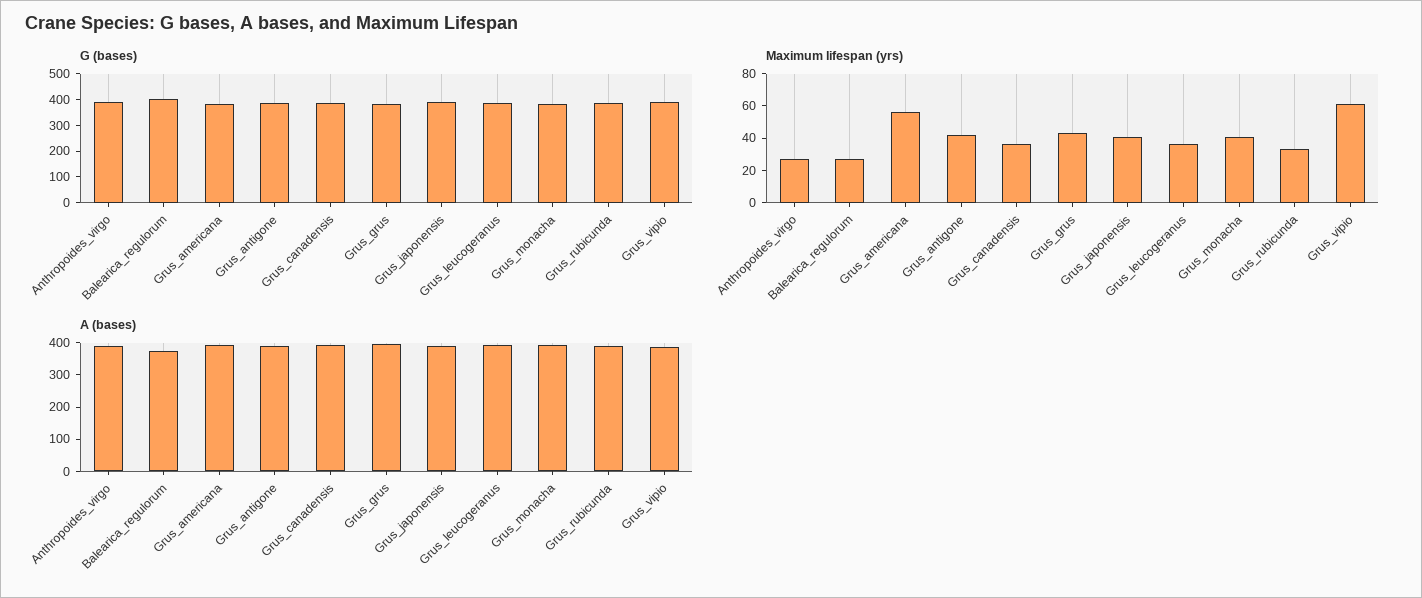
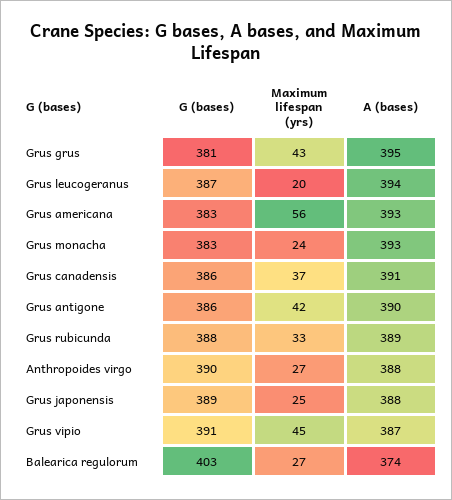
  {
    "G (bases)": {
      "Anthropoides_virgo": 390,
      "Balearica_regulorum": 403,
      "Grus_americana": 383,
      "Grus_antigone": 386,
      "Grus_canadensis": 386,
      "Grus_grus": 381,
      "Grus_japonensis": 389,
      "Grus_leucogeranus": 387,
      "Grus_monacha": 383,
      "Grus_rubicunda": 388,
      "Grus_vipio": 391
    },
    "Maximum lifespan (yrs)": {
      "Anthropoides_virgo": 27,
      "Balearica_regulorum": 27,
      "Grus_americana": 56,
      "Grus_antigone": 42,
      "Grus_canadensis": 37,
      "Grus_grus": 43,
-     "Grus_japonensis": 40,
+     "Grus_japonensis": 25,
-     "Grus_leucogeranus": 35,
+     "Grus_leucogeranus": 20,
-     "Grus_monacha": 40,
+     "Grus_monacha": 24,
      "Grus_rubicunda": 33,
-     "Grus_vipio": 60
+     "Grus_vipio": 45
    },
    "A (bases)": {
      "Anthropoides_virgo": 388,
      "Balearica_regulorum": 374,
      "Grus_americana": 393,
      "Grus_antigone": 390,
      "Grus_canadensis": 391,
      "Grus_grus": 395,
      "Grus_japonensis": 388,
      "Grus_leucogeranus": 394,
      "Grus_monacha": 393,
      "Grus_rubicunda": 389,
      "Grus_vipio": 387
    }
  }

